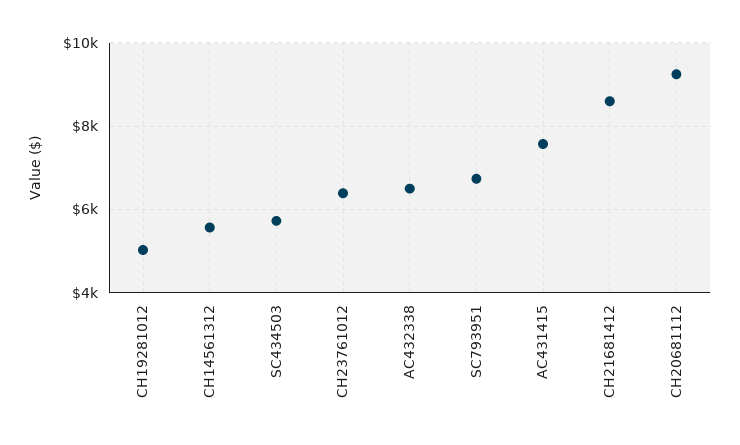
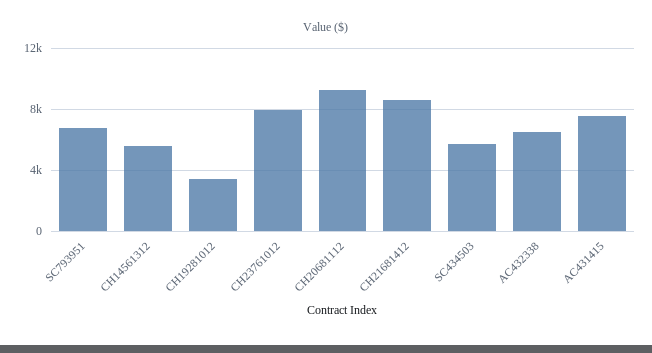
  {
-   "CH19281012": 5000,
+   "CH19281012": 3500,
    "CH14561312": 5600,
    "SC434503": 5800,
-   "CH23761012": 6400,
+   "CH23761012": 8000,
    "AC432338": 6600,
    "SC793951": 6800,
    "AC431415": 7600,
    "CH21681412": 8600,
    "CH20681112": 9200
  }

